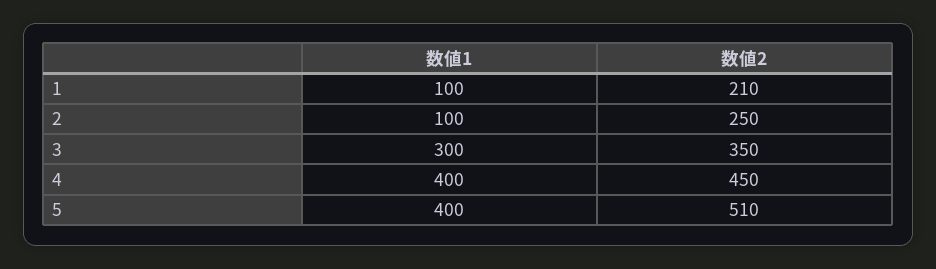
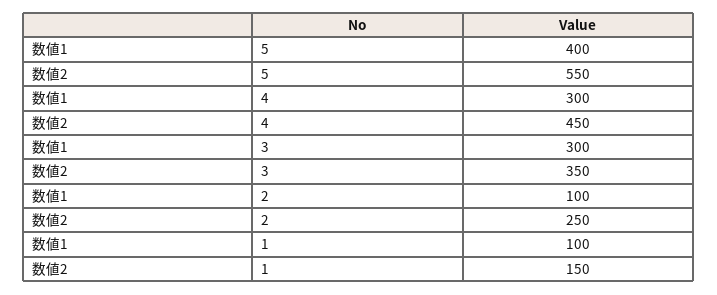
  {
    "数値1": {
      "1": 100,
      "2": 100,
      "3": 300,
-     "4": 400,
+     "4": 300,
      "5": 400
    },
    "数値2": {
-     "1": 210,
+     "1": 150,
      "2": 250,
      "3": 350,
      "4": 450,
-     "5": 510
+     "5": 550
    }
  }

